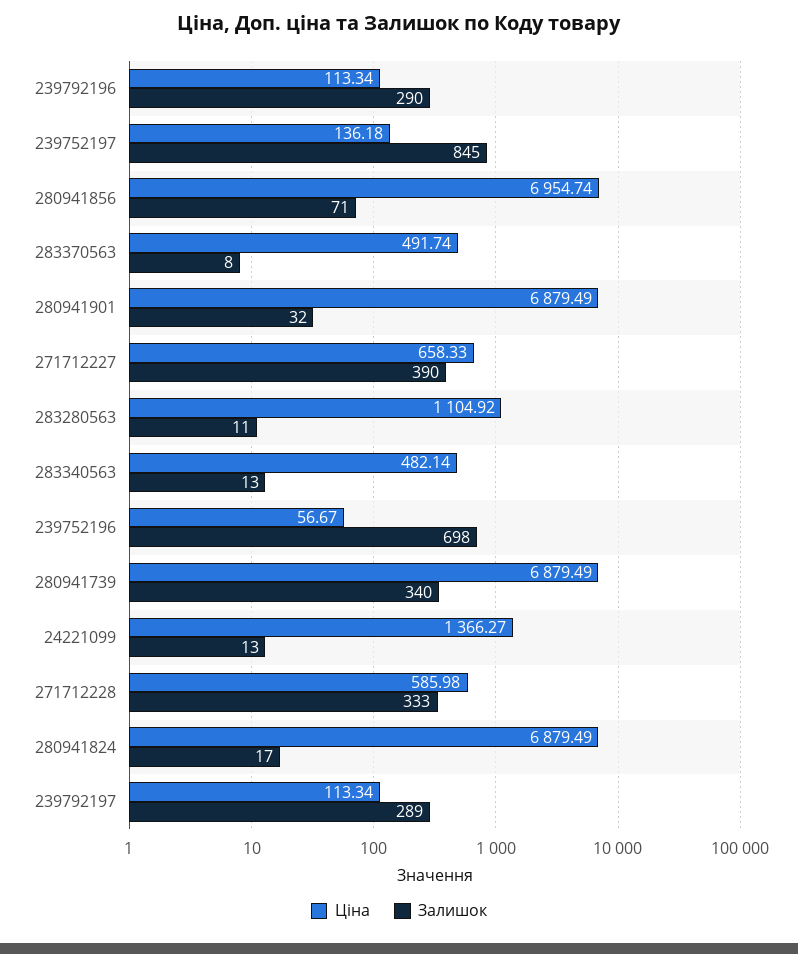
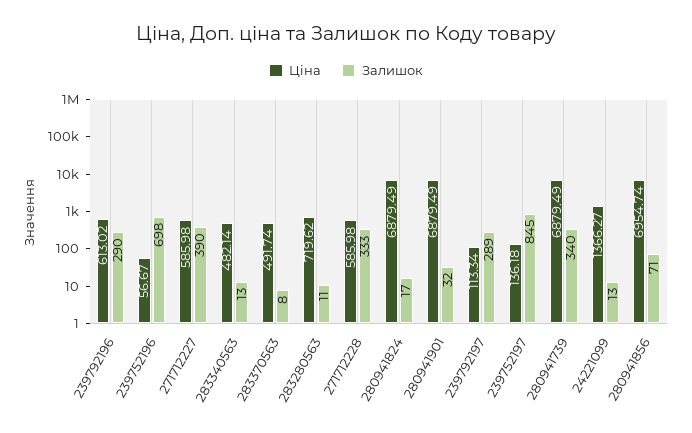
  {
    "Ціна": {
-     "239792196": 113.34,
+     "239792196": 613.02,
      "239752197": 136.18,
      "280941856": 6954.74,
      "283370563": 491.74,
      "280941901": 6879.49,
-     "271712227": 658.33,
+     "271712227": 585.98,
-     "283280563": 1104.92,
+     "283280563": 719.62,
      "283340563": 482.14,
      "239752196": 56.67,
      "280941739": 6879.49,
      "24221099": 1366.27,
      "271712228": 585.98,
      "280941824": 6879.49,
      "239792197": 113.34
    },
    "Залишок": {
      "239792196": 290,
      "239752197": 845,
      "280941856": 71,
      "283370563": 8,
      "280941901": 32,
      "271712227": 390,
      "283280563": 11,
      "283340563": 13,
      "239752196": 698,
      "280941739": 340,
      "24221099": 13,
      "271712228": 333,
      "280941824": 17,
      "239792197": 289
    }
  }

